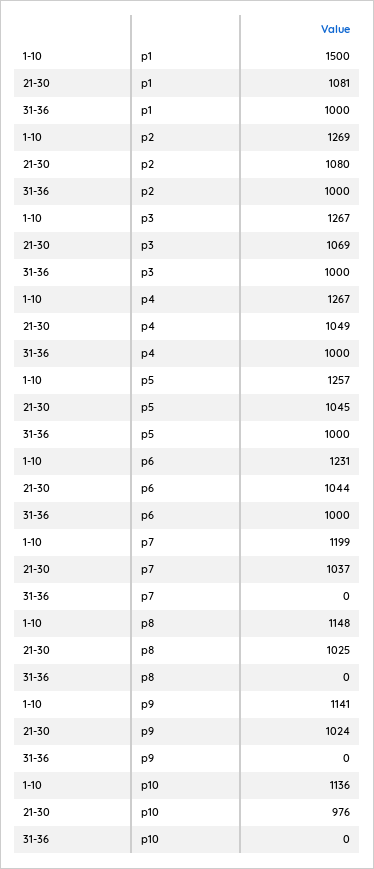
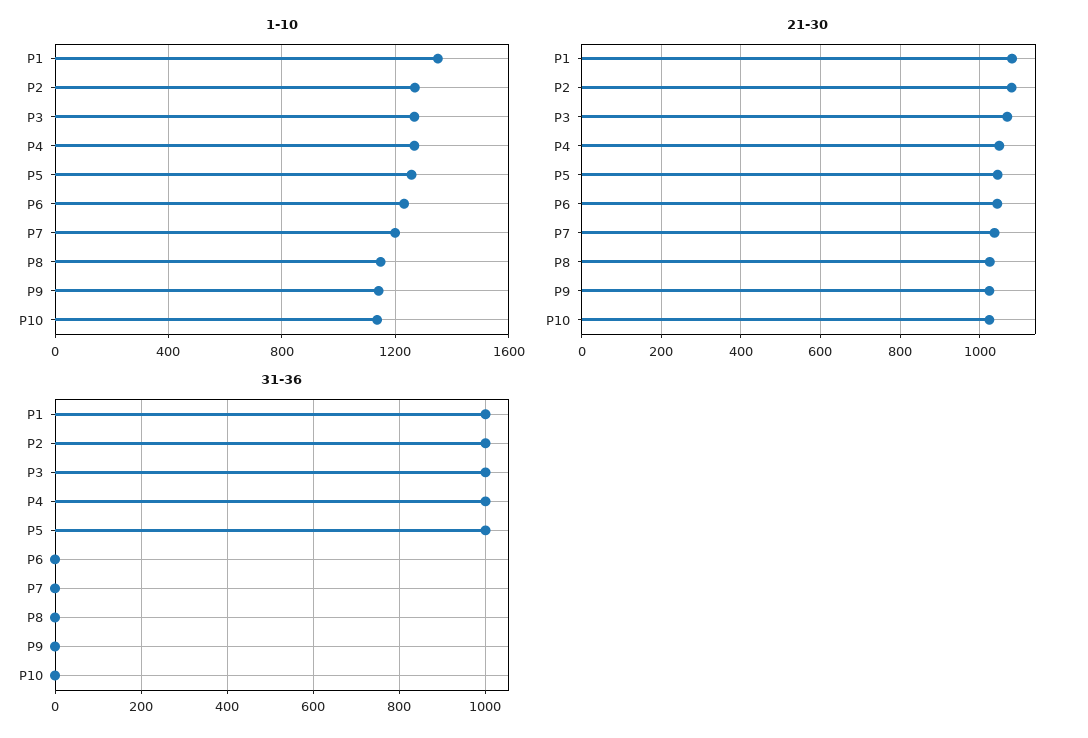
  {
    "1-10": {
-     "p1": 1500,
+     "p1": 1350,
      "p2": 1269,
      "p3": 1267,
      "p4": 1267,
      "p5": 1257,
      "p6": 1231,
      "p7": 1199,
      "p8": 1148,
      "p9": 1141,
      "p10": 1136
    },
    "21-30": {
      "p1": 1081,
      "p2": 1080,
      "p3": 1069,
      "p4": 1049,
      "p5": 1045,
      "p6": 1044,
      "p7": 1037,
      "p8": 1025,
      "p9": 1024,
-     "p10": 976
+     "p10": 1020
    },
    "31-36": {
      "p1": 1000,
      "p2": 1000,
      "p3": 1000,
      "p4": 1000,
      "p5": 1000,
-     "p6": 1000,
+     "p6": 0,
      "p7": 0,
      "p8": 0,
      "p9": 0,
      "p10": 0
    }
  }

